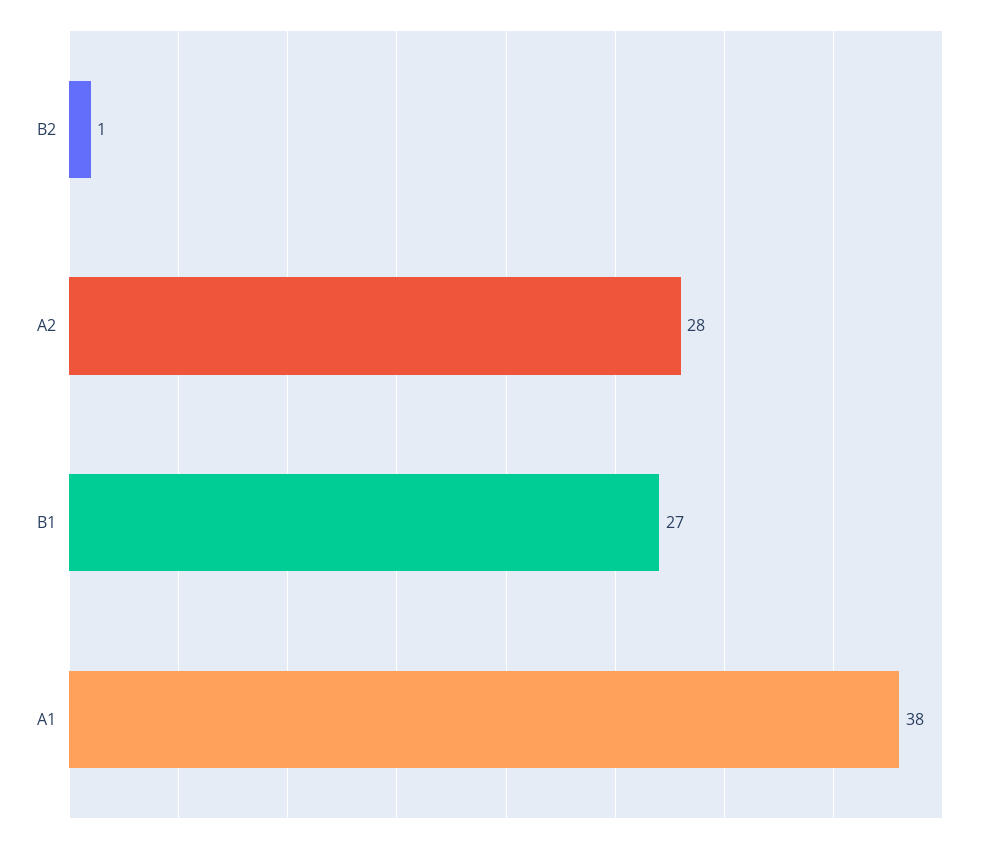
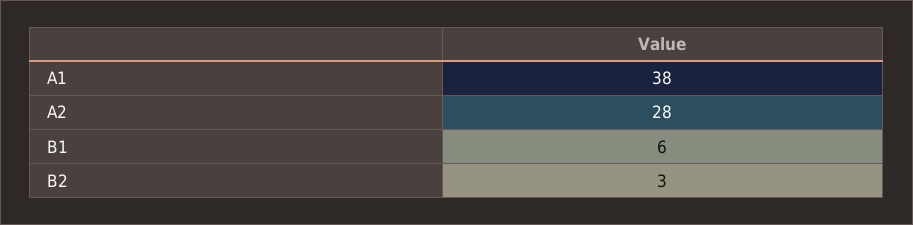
  {
-   "B2": 1,
+   "B2": 3,
    "A2": 28,
-   "B1": 27,
+   "B1": 6,
    "A1": 38
  }

